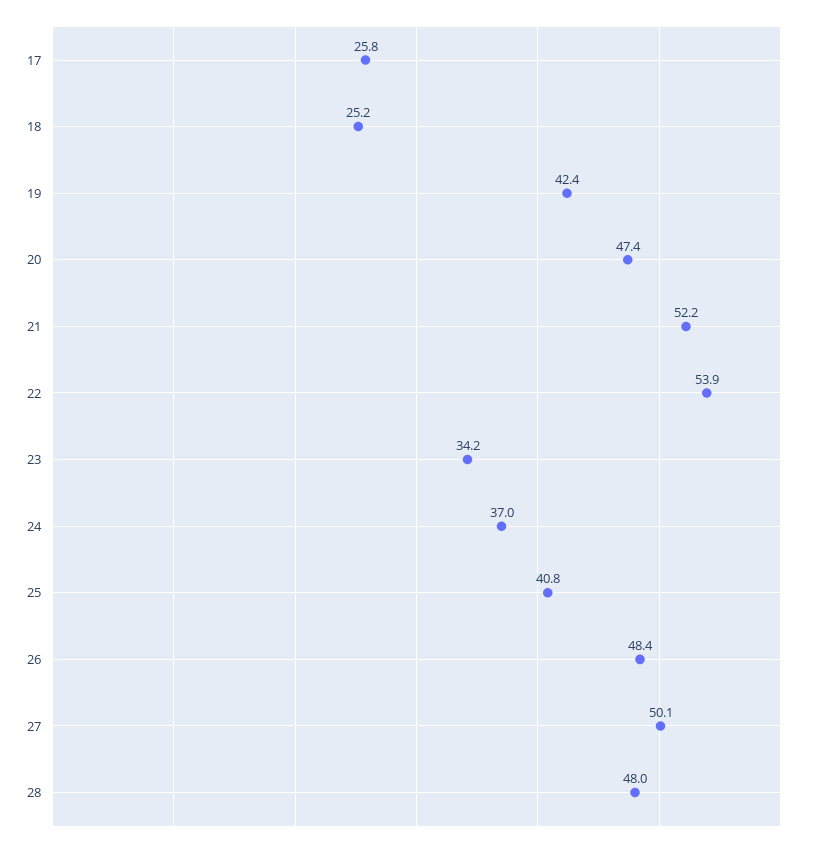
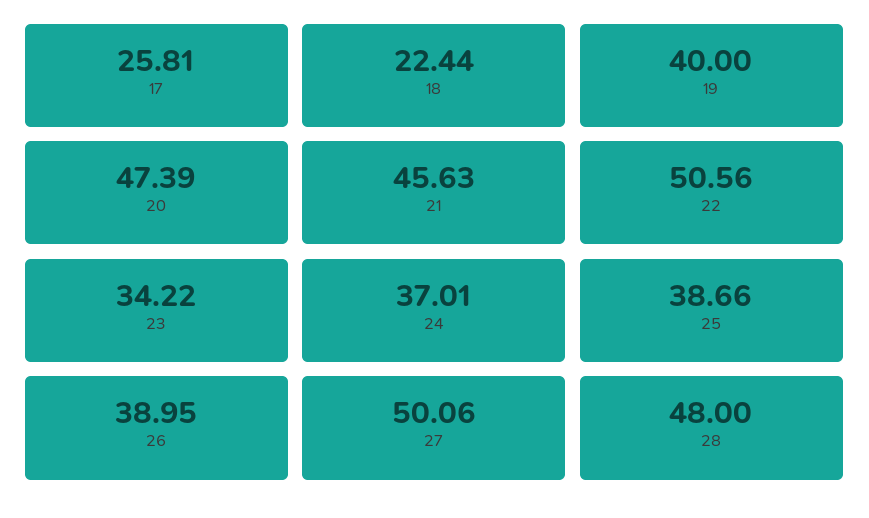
  {
    "17": 25.81,
-   "18": 25.2,
+   "18": 22.44,
-   "19": 42.4,
+   "19": 40,
    "20": 47.39,
-   "21": 52.2,
+   "21": 45.63,
-   "22": 53.9,
+   "22": 50.56,
    "23": 34.22,
    "24": 37.01,
-   "25": 40.8,
+   "25": 38.66,
-   "26": 48.4,
+   "26": 38.95,
    "27": 50.06,
    "28": 48
  }

